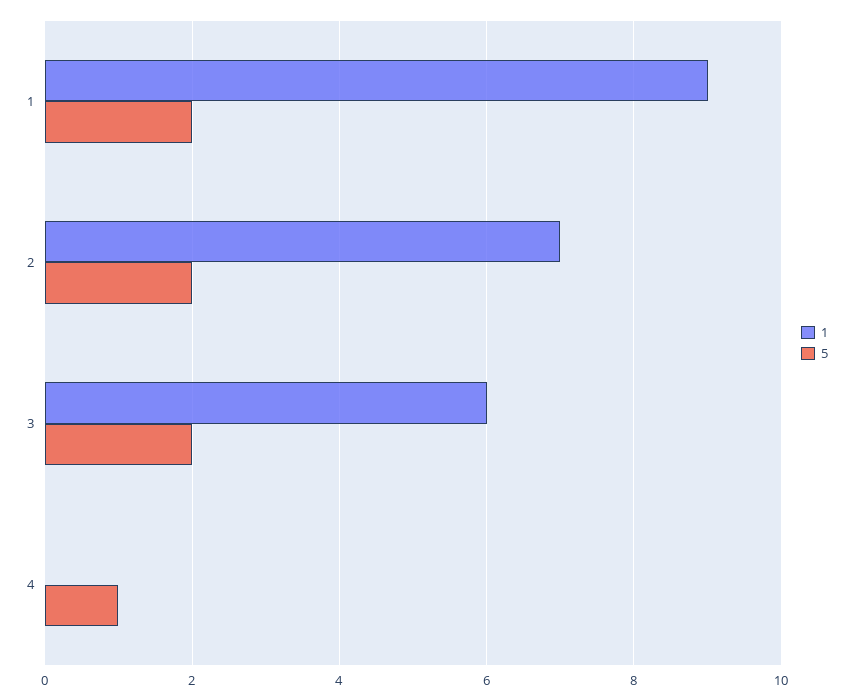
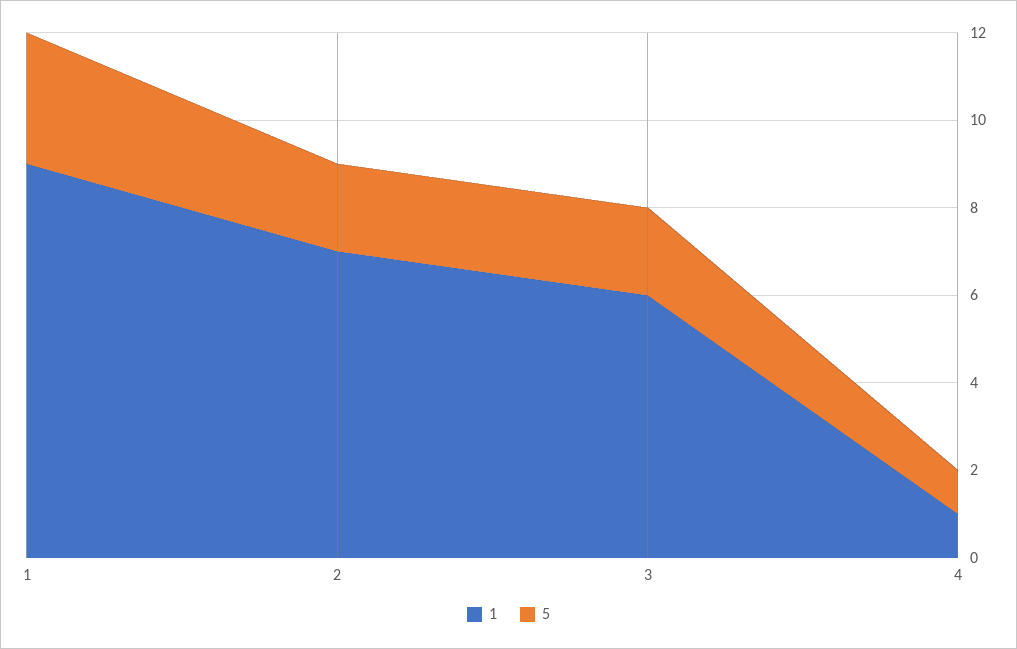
  {
    "1": {
      "1": 9,
      "2": 7,
      "3": 6,
-     "4": 0
+     "4": 1
    },
    "5": {
-     "1": 2,
+     "1": 3,
      "2": 2,
      "3": 2,
      "4": 1
    }
  }

